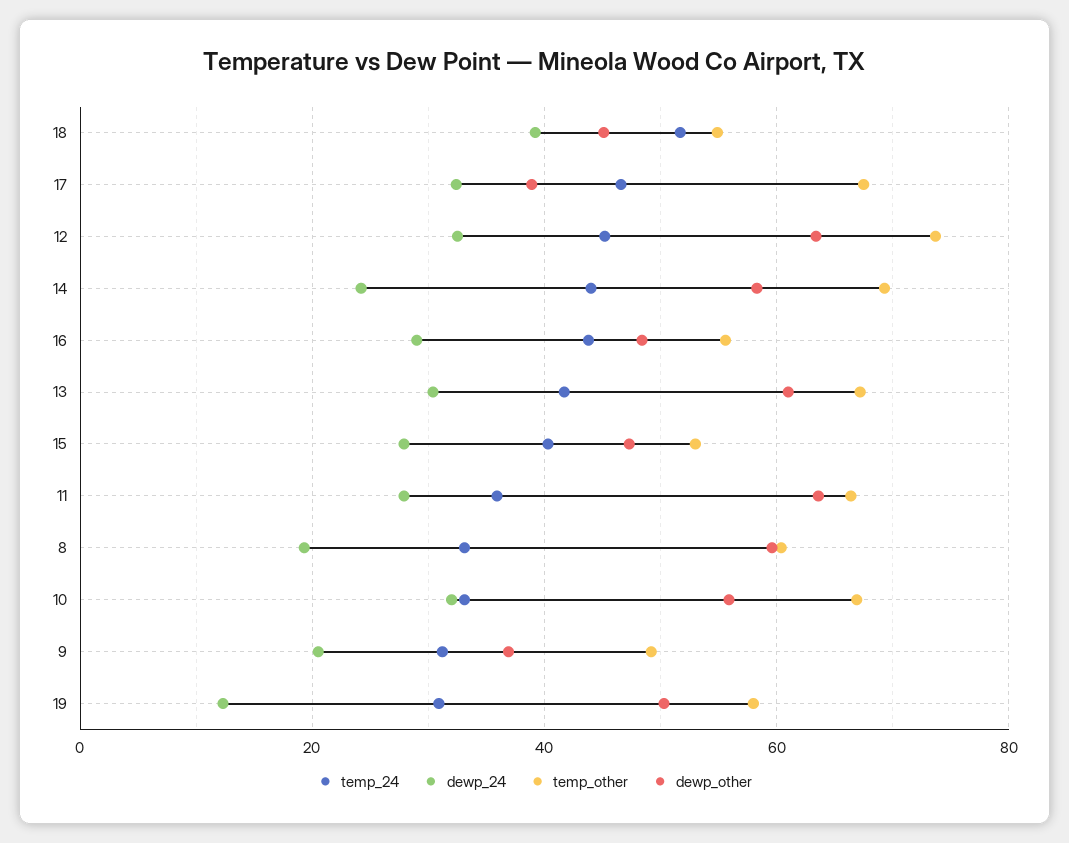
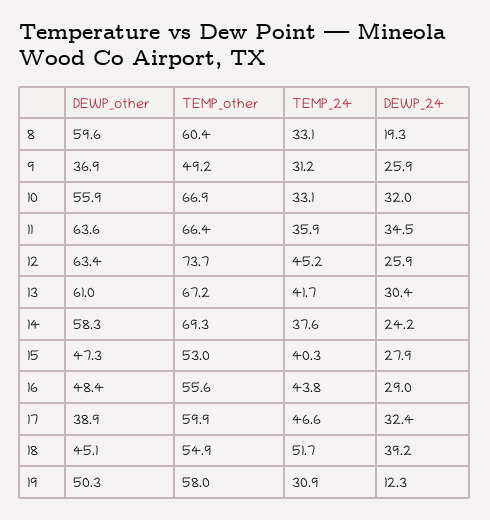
  {
    "temp_24": {
      "18": 51.7,
      "17": 46.6,
      "12": 45.2,
-     "14": 44,
+     "14": 37.6,
      "16": 43.8,
      "13": 41.7,
      "15": 40.3,
      "11": 35.9,
      "8": 33.1,
      "10": 33.1,
      "9": 31.2,
      "19": 30.9
    },
    "dewp_24": {
      "18": 39.2,
      "17": 32.4,
-     "12": 32,
+     "12": 25.9,
      "14": 24.2,
      "16": 29,
      "13": 30.4,
      "15": 27.9,
-     "11": 28,
+     "11": 34.5,
      "8": 19.3,
      "10": 32,
-     "9": 20,
+     "9": 25.9,
      "19": 12.3
    },
    "temp_other": {
      "18": 54.9,
-     "17": 68,
+     "17": 59.9,
      "12": 73.7,
      "14": 69.3,
      "16": 55.6,
      "13": 67.2,
      "15": 53,
      "11": 66.4,
      "8": 60.4,
      "10": 66.9,
      "9": 49.2,
      "19": 58
    },
    "dewp_other": {
      "18": 45.1,
      "17": 38.9,
      "12": 63.4,
      "14": 58.3,
      "16": 48.4,
      "13": 61,
      "15": 47.3,
      "11": 63.6,
      "8": 59.6,
      "10": 55.9,
      "9": 36.9,
      "19": 50.3
    }
  }

